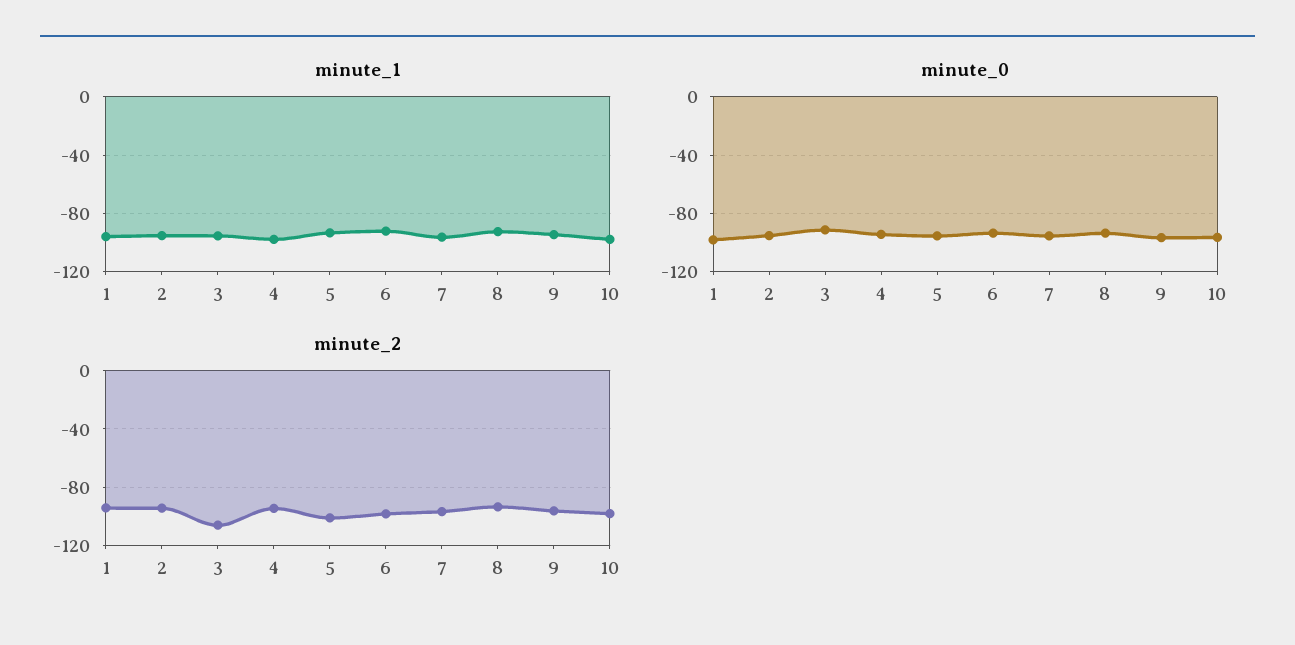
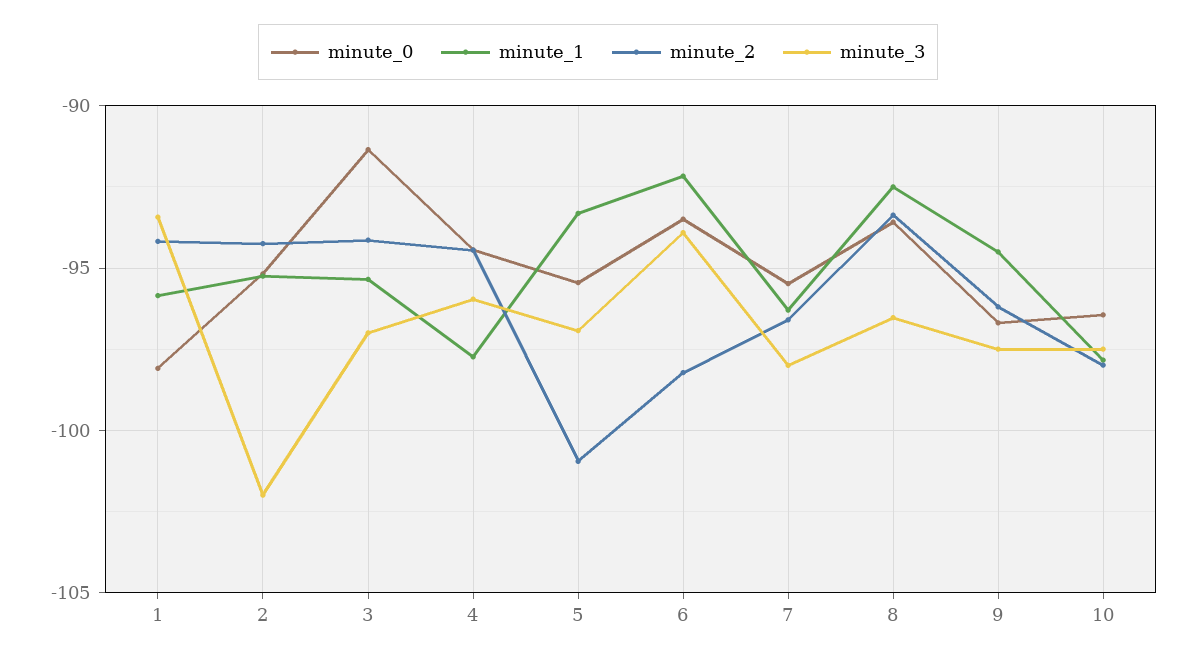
  {
    "minute_1": {
      "1": -96,
      "2": -95.5,
      "3": -95.5,
      "4": -97.5,
      "5": -93.5,
      "6": -92,
      "7": -96.5,
      "8": -92.5,
      "9": -94.5,
      "10": -98
    },
    "minute_0": {
      "1": -98,
      "2": -95,
      "3": -91.5,
      "4": -94.5,
      "5": -95.5,
      "6": -93.5,
      "7": -95.5,
      "8": -93.5,
      "9": -96.5,
      "10": -96.5
    },
    "minute_2": {
      "1": -94,
      "2": -94.5,
-     "3": -105,
+     "3": -94,
      "4": -94.5,
      "5": -101,
      "6": -98,
      "7": -96.5,
      "8": -93.5,
      "9": -96,
      "10": -98
-   }
+   },
+   "minute_3": {
+     "1": -93.5,
+     "2": -102,
+     "3": -97,
+     "4": -96,
+     "5": -97,
+     "6": -94,
+     "7": -98,
+     "8": -96.5,
+     "9": -97.5,
+     "10": -97.5
+   }
  }

